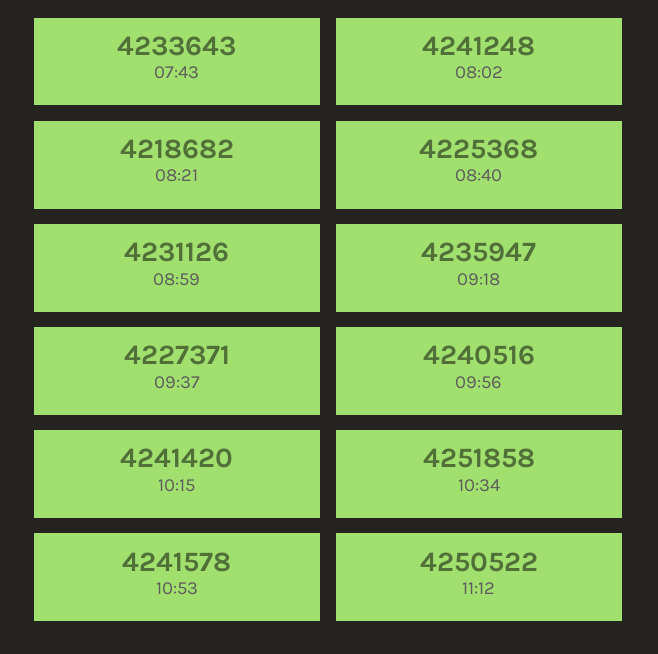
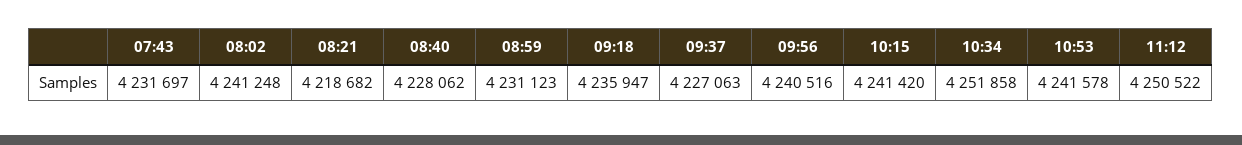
  {
-   "07:43": 4233643,
+   "07:43": 4231697,
    "08:02": 4241248,
    "08:21": 4218682,
-   "08:40": 4225368,
+   "08:40": 4228062,
-   "08:59": 4231126,
+   "08:59": 4231123,
    "09:18": 4235947,
-   "09:37": 4227371,
+   "09:37": 4227063,
    "09:56": 4240516,
    "10:15": 4241420,
    "10:34": 4251858,
    "10:53": 4241578,
    "11:12": 4250522
  }

